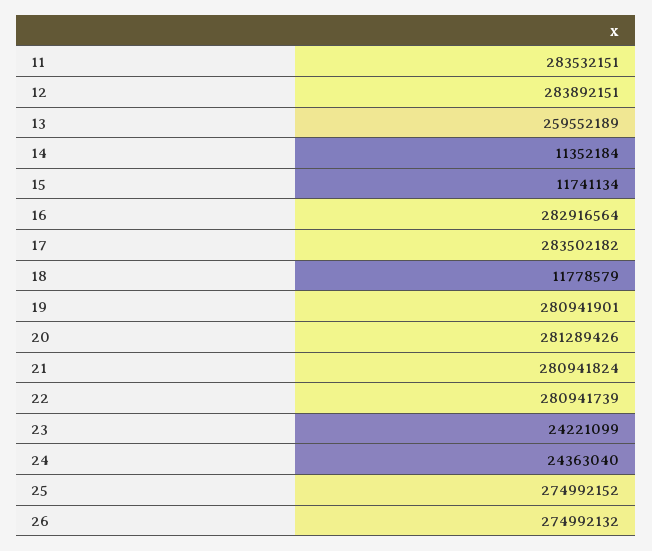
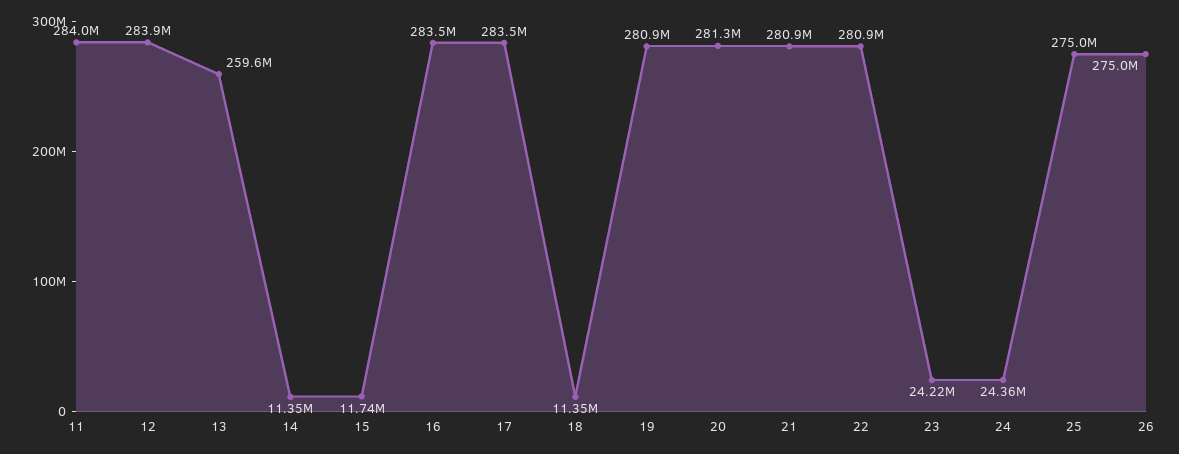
  {
-   "11": 283532151,
+   "11": 284000000,
    "12": 283892151,
    "13": 259552189,
    "14": 11352184,
    "15": 11741134,
-   "16": 282916564,
+   "16": 283500000,
    "17": 283502182,
-   "18": 11778579,
+   "18": 11350000,
    "19": 280941901,
    "20": 281289426,
    "21": 280941824,
    "22": 280941739,
    "23": 24221099,
    "24": 24363040,
    "25": 274992152,
    "26": 274992132
  }

